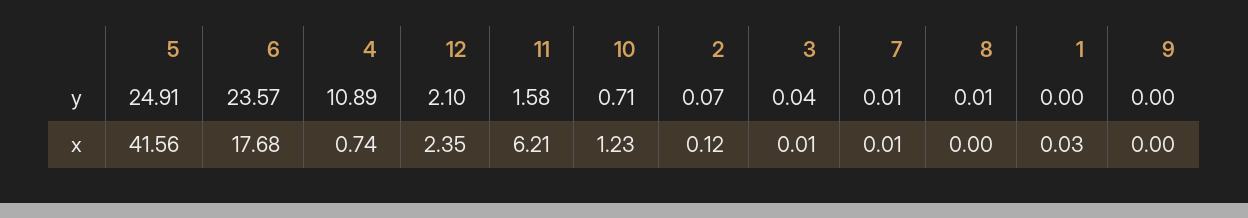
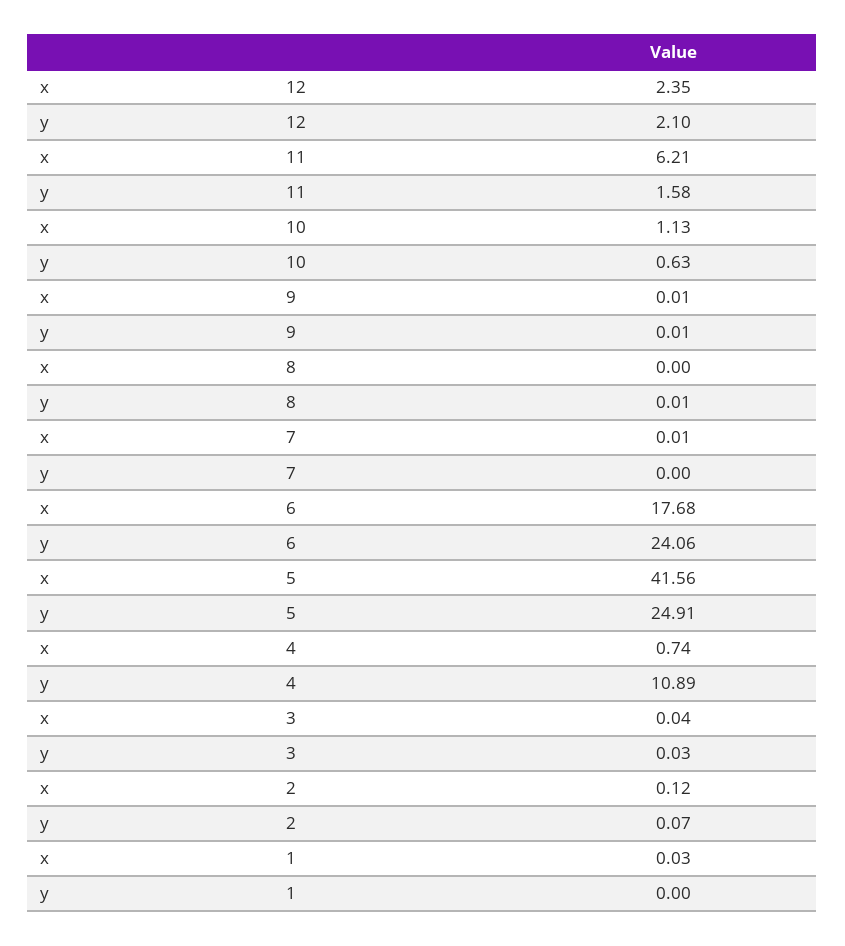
  {
    "5": {
      "y": 24.91,
      "x": 41.56
    },
    "6": {
-     "y": 23.57,
+     "y": 24.06,
      "x": 17.68
    },
    "4": {
      "y": 10.89,
      "x": 0.74
    },
    "12": {
      "y": 2.1,
      "x": 2.35
    },
    "11": {
      "y": 1.58,
      "x": 6.21
    },
    "10": {
-     "y": 0.71,
+     "y": 0.63,
-     "x": 1.23
+     "x": 1.13
    },
    "2": {
      "y": 0.07,
      "x": 0.12
    },
    "3": {
-     "y": 0.04,
+     "y": 0.03,
-     "x": 0.01
+     "x": 0.04
    },
    "7": {
-     "y": 0.01,
+     "y": 0,
      "x": 0.01
    },
    "8": {
      "y": 0.01,
      "x": 0
    },
    "1": {
      "y": 0,
      "x": 0.03
    },
    "9": {
-     "y": 0,
+     "y": 0.01,
-     "x": 0
+     "x": 0.01
    }
  }

